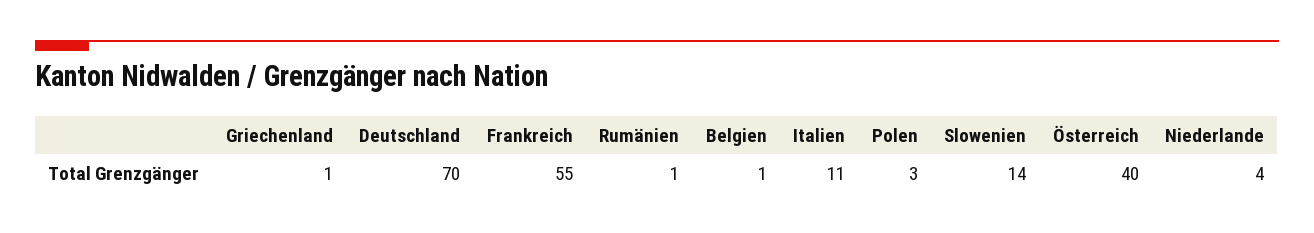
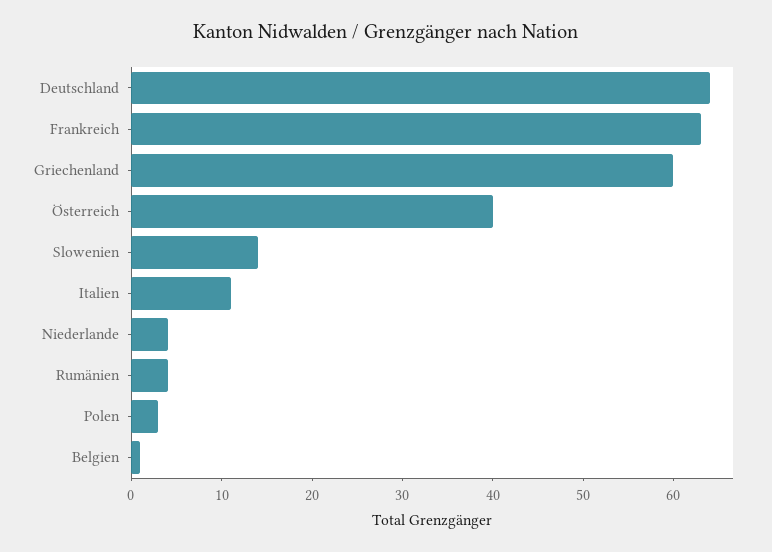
  {
-   "Griechenland": 1,
+   "Griechenland": 60,
-   "Deutschland": 70,
+   "Deutschland": 64,
-   "Frankreich": 55,
+   "Frankreich": 63,
-   "Rumänien": 1,
+   "Rumänien": 4,
    "Belgien": 1,
    "Italien": 11,
    "Polen": 3,
    "Slowenien": 14,
    "Österreich": 40,
    "Niederlande": 4
  }

